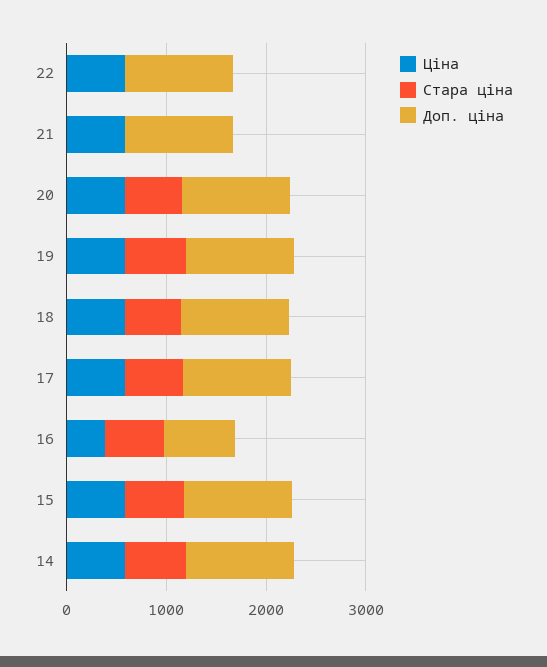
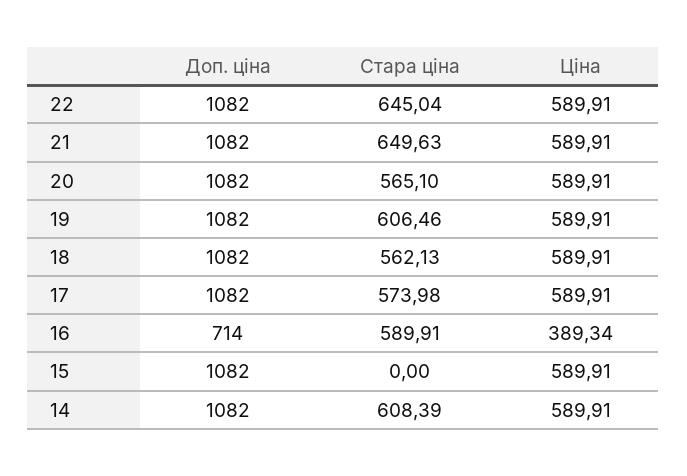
  {
    "Ціна": {
      "22": 589.91,
      "21": 589.91,
      "20": 589.91,
      "19": 589.91,
      "18": 589.91,
      "17": 589.91,
      "16": 389.34,
      "15": 589.91,
      "14": 589.91
    },
    "Стара ціна": {
-     "22": 0,
+     "22": 645.04,
-     "21": 0,
+     "21": 649.63,
      "20": 565.1,
      "19": 606.46,
      "18": 562.13,
      "17": 573.98,
      "16": 589.91,
-     "15": 600,
+     "15": 0,
      "14": 608.39
    },
    "Доп. ціна": {
      "22": 1082,
      "21": 1082,
      "20": 1082,
      "19": 1082,
      "18": 1082,
      "17": 1082,
      "16": 714,
      "15": 1082,
      "14": 1082
    }
  }

